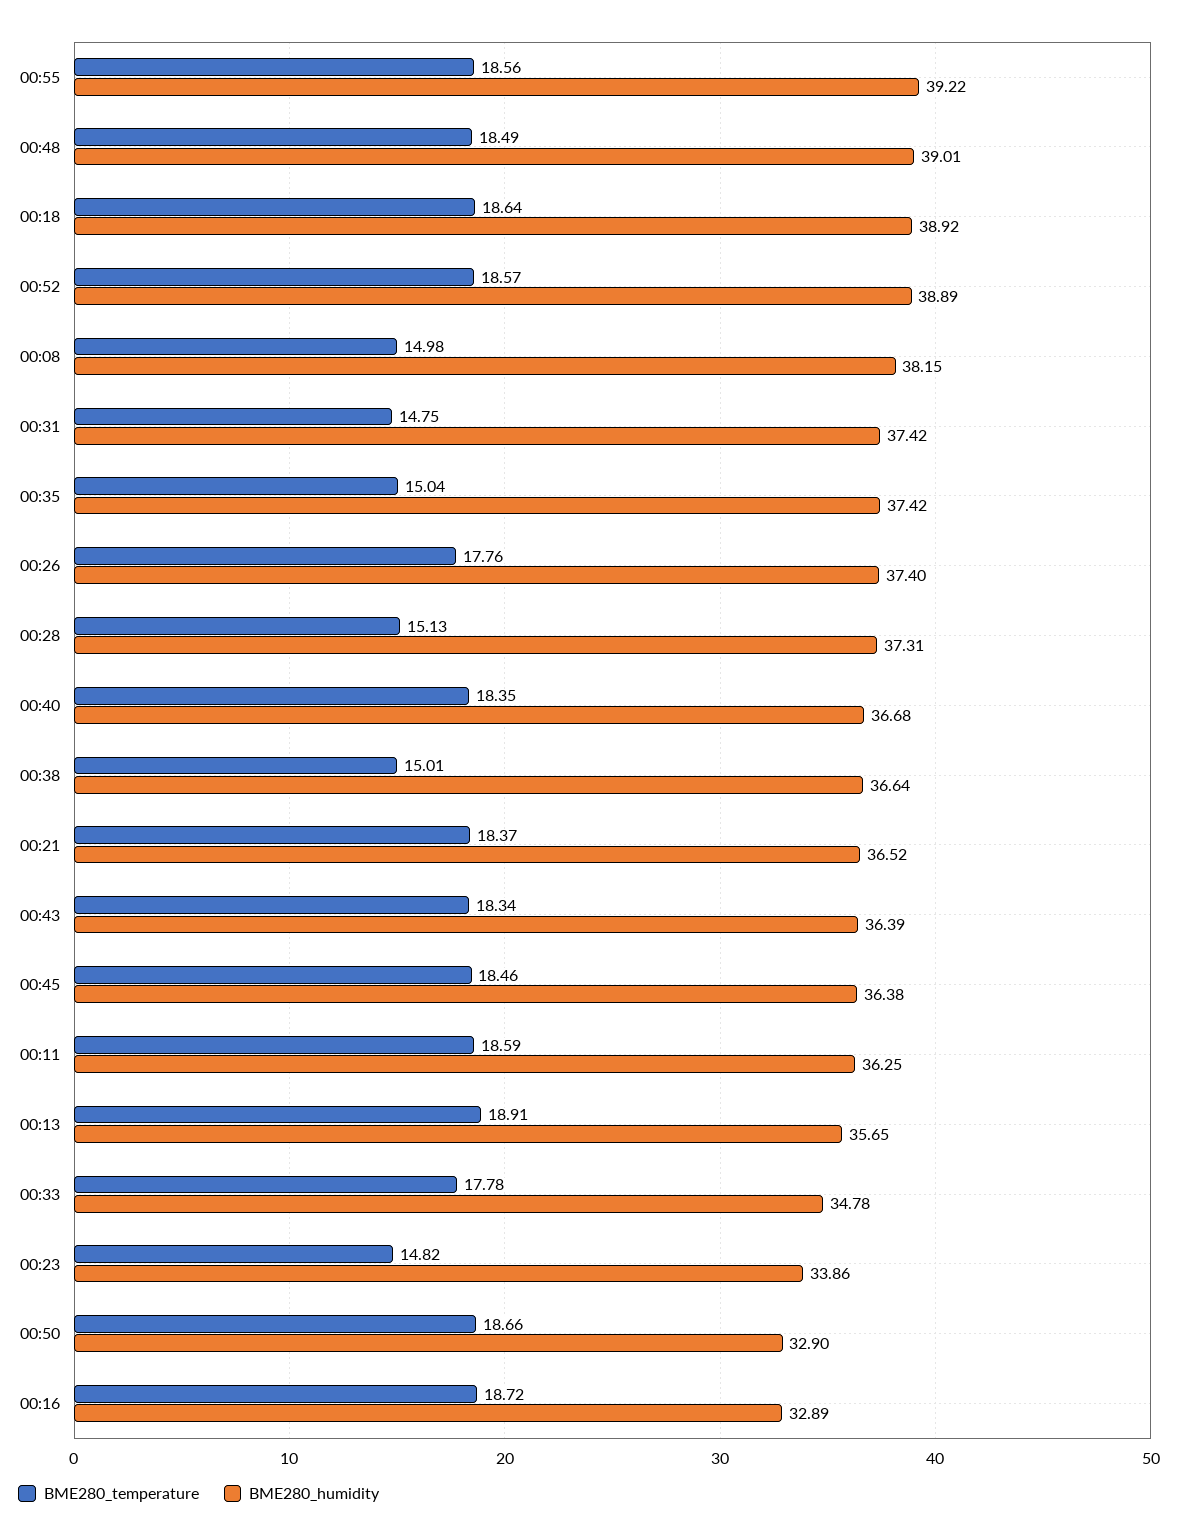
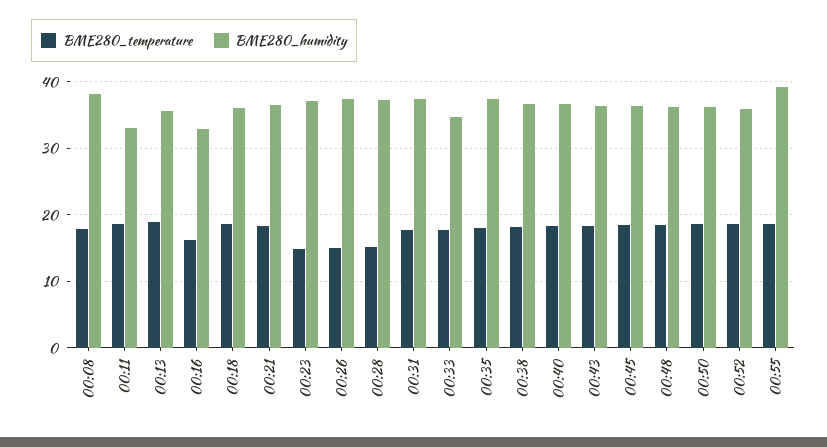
  {
    "BME280_temperature": {
      "00:55": 18.56,
      "00:48": 18.49,
      "00:18": 18.64,
      "00:52": 18.57,
-     "00:08": 14.98,
+     "00:08": 18,
-     "00:31": 14.75,
+     "00:31": 18,
-     "00:35": 15.04,
+     "00:35": 18,
-     "00:26": 17.76,
+     "00:26": 15,
      "00:28": 15.13,
      "00:40": 18.35,
-     "00:38": 15.01,
+     "00:38": 18,
      "00:21": 18.37,
      "00:43": 18.34,
      "00:45": 18.46,
      "00:11": 18.59,
      "00:13": 18.91,
      "00:33": 17.78,
      "00:23": 14.82,
      "00:50": 18.66,
-     "00:16": 18.72
+     "00:16": 16
    },
    "BME280_humidity": {
      "00:55": 39.22,
-     "00:48": 39.01,
+     "00:48": 36,
-     "00:18": 38.92,
+     "00:18": 36,
-     "00:52": 38.89,
+     "00:52": 36,
      "00:08": 38.15,
      "00:31": 37.42,
      "00:35": 37.42,
      "00:26": 37.4,
      "00:28": 37.31,
      "00:40": 36.68,
      "00:38": 36.64,
      "00:21": 36.52,
      "00:43": 36.39,
      "00:45": 36.38,
-     "00:11": 36.25,
+     "00:11": 33,
      "00:13": 35.65,
      "00:33": 34.78,
-     "00:23": 33.86,
+     "00:23": 37,
-     "00:50": 32.9,
+     "00:50": 36,
      "00:16": 32.89
    }
  }

